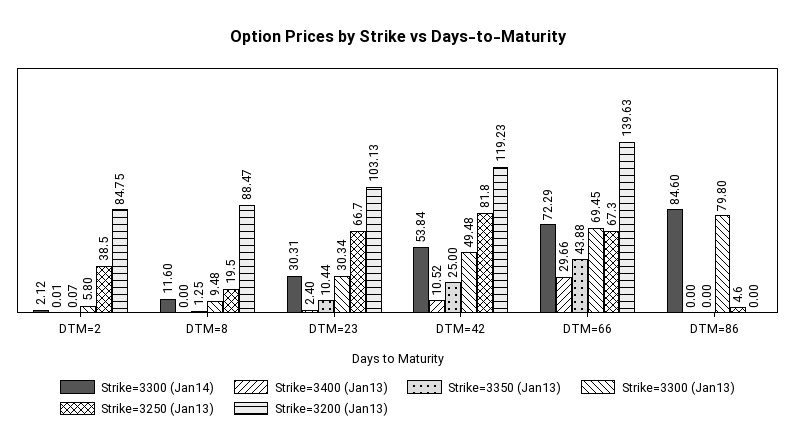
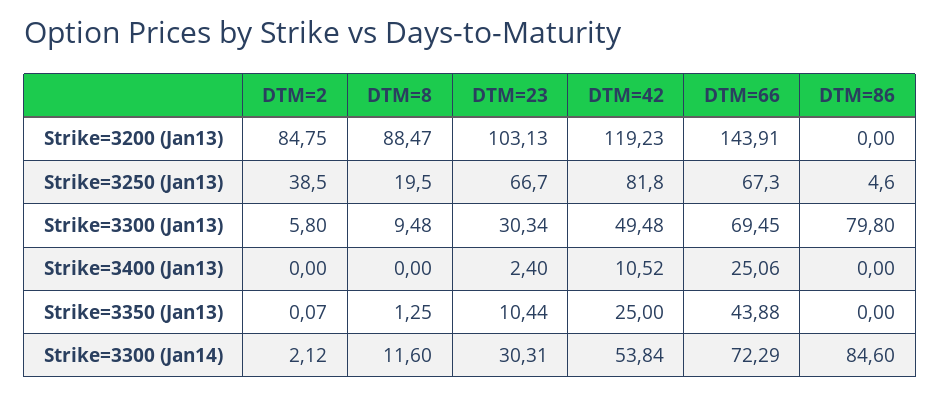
  {
    "Strike=3300 (Jan14)": {
      "DTM=2": 2.12,
      "DTM=8": 11.6,
      "DTM=23": 30.31,
      "DTM=42": 53.84,
      "DTM=66": 72.29,
      "DTM=86": 84.6
    },
    "Strike=3400 (Jan13)": {
-     "DTM=2": 0.01,
+     "DTM=2": 0,
      "DTM=8": 0,
      "DTM=23": 2.4,
      "DTM=42": 10.52,
-     "DTM=66": 29.66,
+     "DTM=66": 25.06,
      "DTM=86": 0
    },
    "Strike=3350 (Jan13)": {
      "DTM=2": 0.07,
      "DTM=8": 1.25,
      "DTM=23": 10.44,
      "DTM=42": 25,
      "DTM=66": 43.88,
      "DTM=86": 0
    },
    "Strike=3300 (Jan13)": {
      "DTM=2": 5.8,
      "DTM=8": 9.48,
      "DTM=23": 30.34,
      "DTM=42": 49.48,
      "DTM=66": 69.45,
      "DTM=86": 79.8
    },
    "Strike=3250 (Jan13)": {
      "DTM=2": 38.5,
      "DTM=8": 19.5,
      "DTM=23": 66.7,
      "DTM=42": 81.8,
      "DTM=66": 67.3,
      "DTM=86": 4.6
    },
    "Strike=3200 (Jan13)": {
      "DTM=2": 84.75,
      "DTM=8": 88.47,
      "DTM=23": 103.13,
      "DTM=42": 119.23,
-     "DTM=66": 139.63,
+     "DTM=66": 143.91,
      "DTM=86": 0
    }
  }

